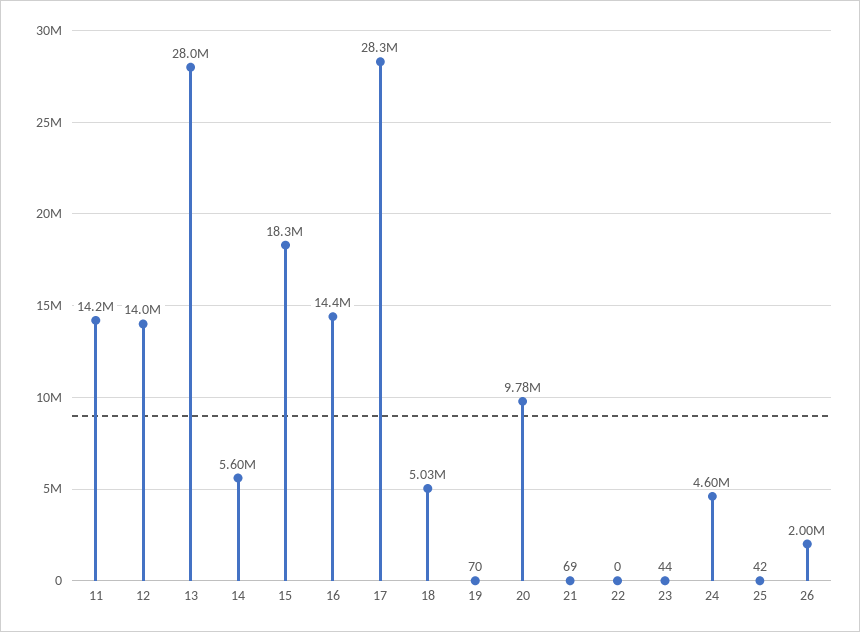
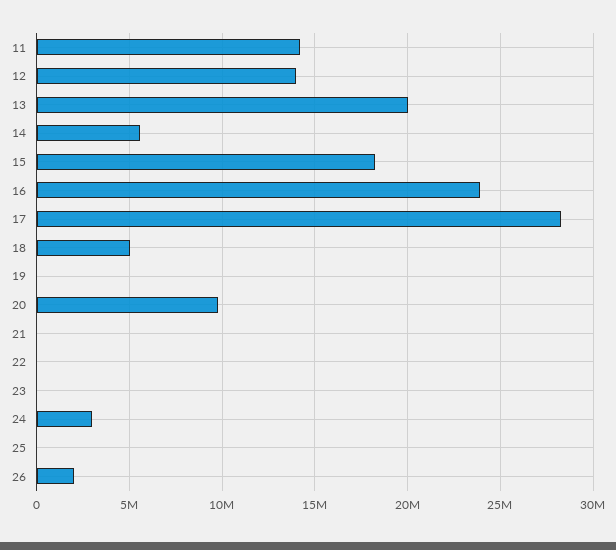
  {
    "11": 14200000,
    "12": 14000000,
-   "13": 28000000,
+   "13": 20000000,
    "14": 5600000,
    "15": 18300000,
-   "16": 14400000,
+   "16": 24000000,
    "17": 28300000,
    "18": 5030000,
    "19": 70,
    "20": 9780000,
    "21": 69,
    "22": 0,
    "23": 44,
-   "24": 4600000,
+   "24": 3000000,
    "25": 42,
    "26": 2000000
  }

